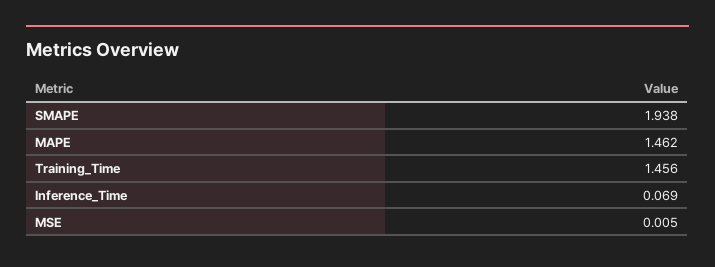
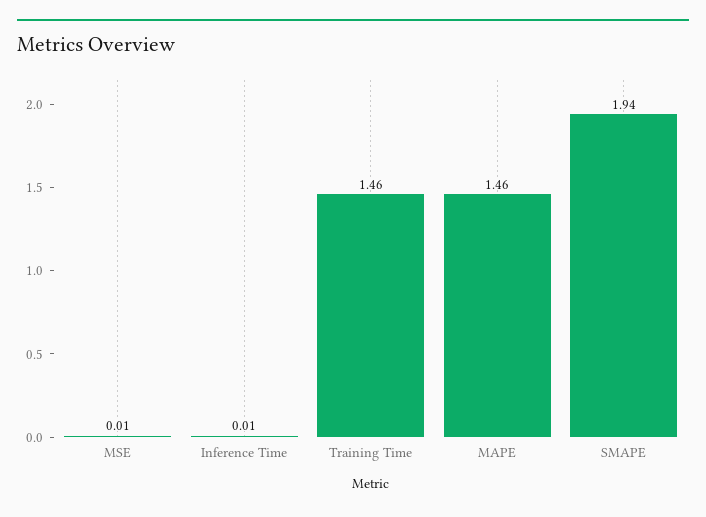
  {
    "SMAPE": 1.938,
    "MAPE": 1.462,
    "Training_Time": 1.456,
-   "Inference_Time": 0.069,
+   "Inference_Time": 0.01,
    "MSE": 0.005
  }

